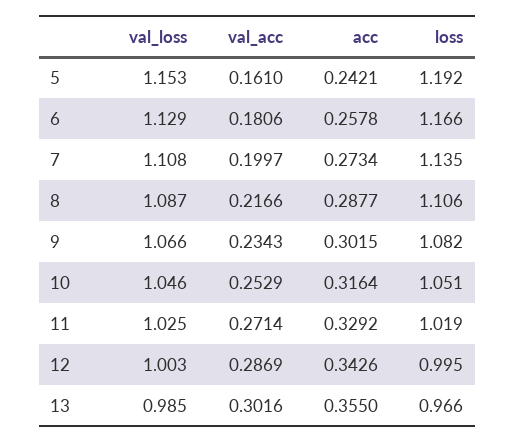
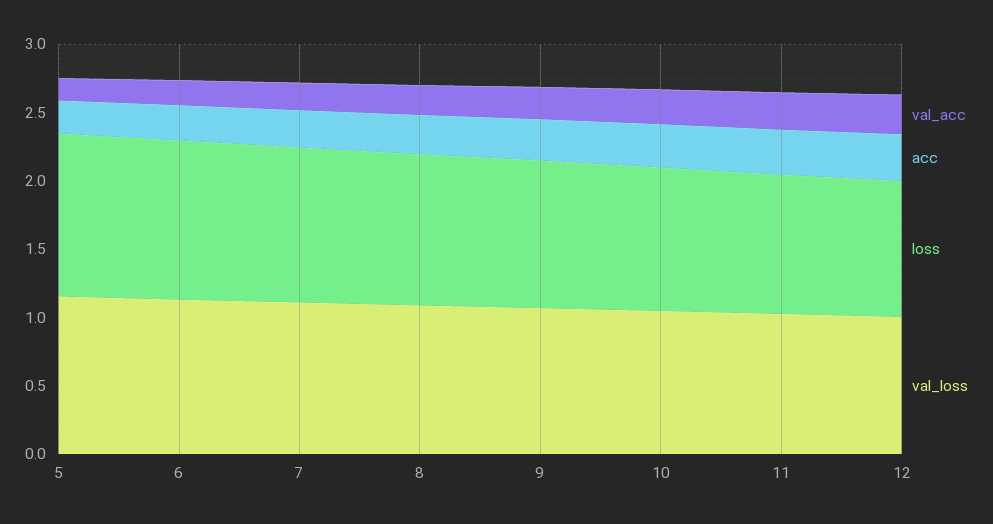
  {
    "val_loss": {
      "5": 1.153,
      "6": 1.129,
      "7": 1.108,
      "8": 1.087,
      "9": 1.066,
      "10": 1.046,
      "11": 1.025,
-     "12": 1.003,
+     "12": 1.003
-     "13": 0.985
    },
    "val_acc": {
      "5": 0.161,
      "6": 0.1806,
      "7": 0.1997,
      "8": 0.2166,
      "9": 0.2343,
      "10": 0.2529,
      "11": 0.2714,
-     "12": 0.2869,
+     "12": 0.2869
-     "13": 0.3016
    },
    "acc": {
      "5": 0.2421,
      "6": 0.2578,
      "7": 0.2734,
      "8": 0.2877,
      "9": 0.3015,
      "10": 0.3164,
      "11": 0.3292,
-     "12": 0.3426,
+     "12": 0.3426
-     "13": 0.355
    },
    "loss": {
      "5": 1.192,
      "6": 1.166,
      "7": 1.135,
      "8": 1.106,
      "9": 1.082,
      "10": 1.051,
      "11": 1.019,
-     "12": 0.995,
+     "12": 0.995
-     "13": 0.966
    }
  }

